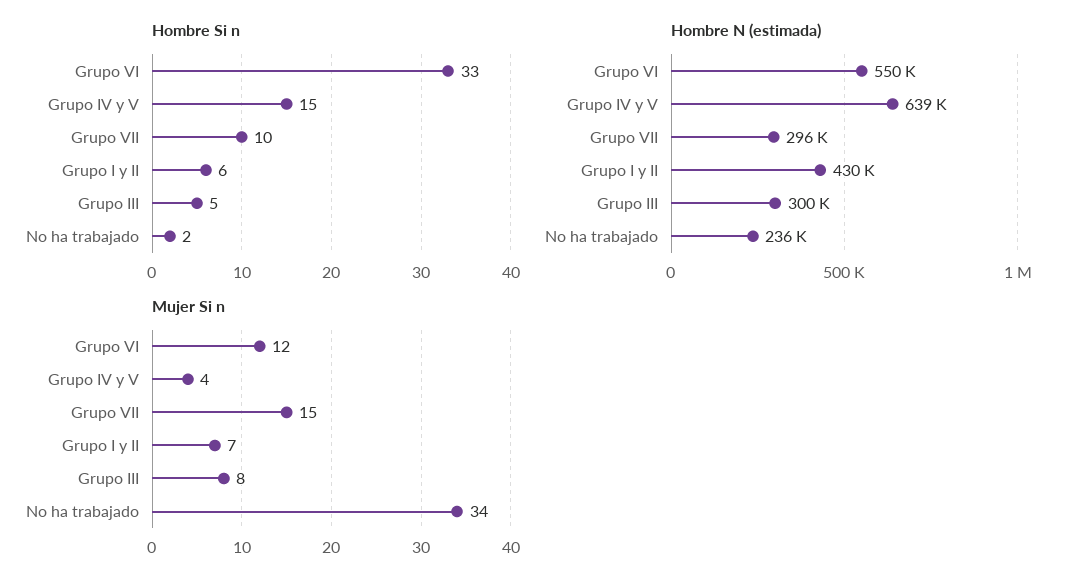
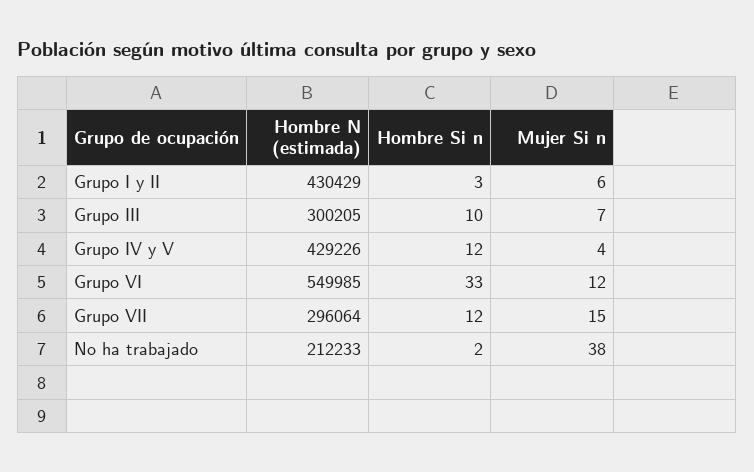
  {
    "Hombre Si n": {
      "Grupo VI": 33,
-     "Grupo IV y V": 15,
+     "Grupo IV y V": 12,
-     "Grupo VII": 10,
+     "Grupo VII": 12,
-     "Grupo I y II": 6,
+     "Grupo I y II": 3,
-     "Grupo III": 5,
+     "Grupo III": 10,
      "No ha trabajado": 2
    },
    "Hombre N (estimada)": {
      "Grupo VI": 549985,
-     "Grupo IV y V": 639000,
+     "Grupo IV y V": 429226,
      "Grupo VII": 296064,
      "Grupo I y II": 430429,
      "Grupo III": 300205,
-     "No ha trabajado": 236000
+     "No ha trabajado": 212233
    },
    "Mujer Si n": {
      "Grupo VI": 12,
      "Grupo IV y V": 4,
      "Grupo VII": 15,
-     "Grupo I y II": 7,
+     "Grupo I y II": 6,
-     "Grupo III": 8,
+     "Grupo III": 7,
-     "No ha trabajado": 34
+     "No ha trabajado": 38
    }
  }

